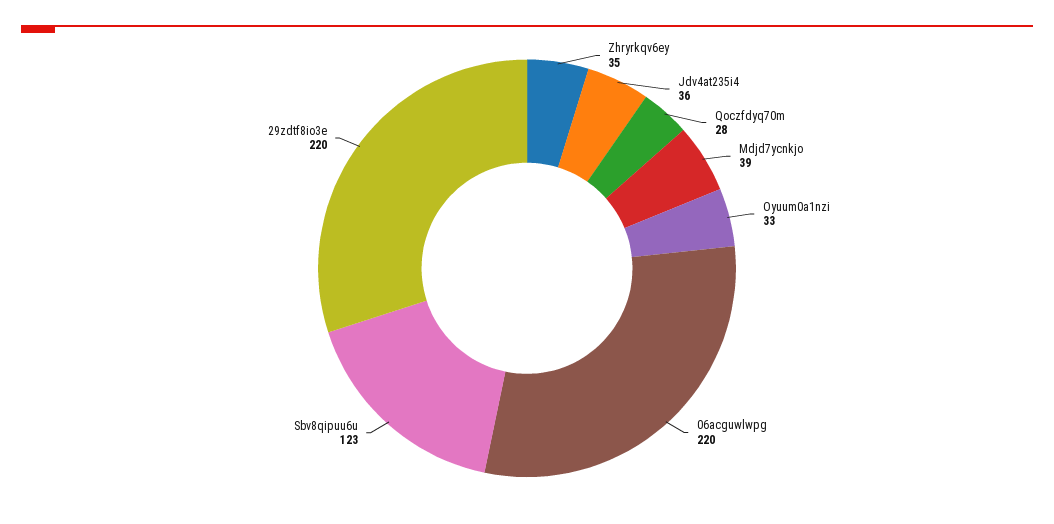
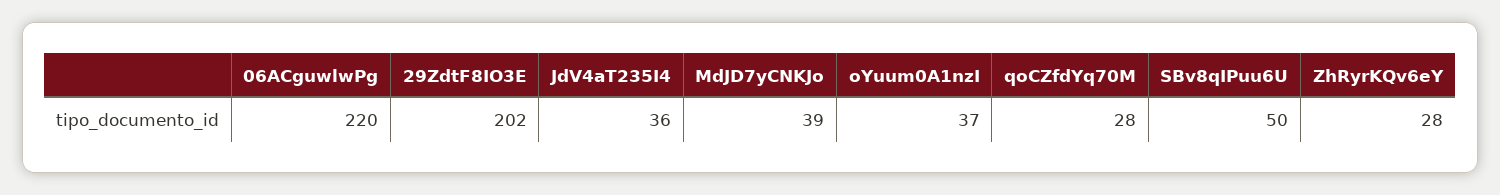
  {
-   "Zhryrkqv6ey": 35,
+   "Zhryrkqv6ey": 28,
    "Jdv4at235i4": 36,
    "Qoczfdyq70m": 28,
    "Mdjd7ycnkjo": 39,
-   "Oyuum0a1nzi": 33,
+   "Oyuum0a1nzi": 37,
    "06acguwlwpg": 220,
-   "Sbv8qipuu6u": 123,
+   "Sbv8qipuu6u": 50,
-   "29zdtf8io3e": 220
+   "29zdtf8io3e": 202
  }

